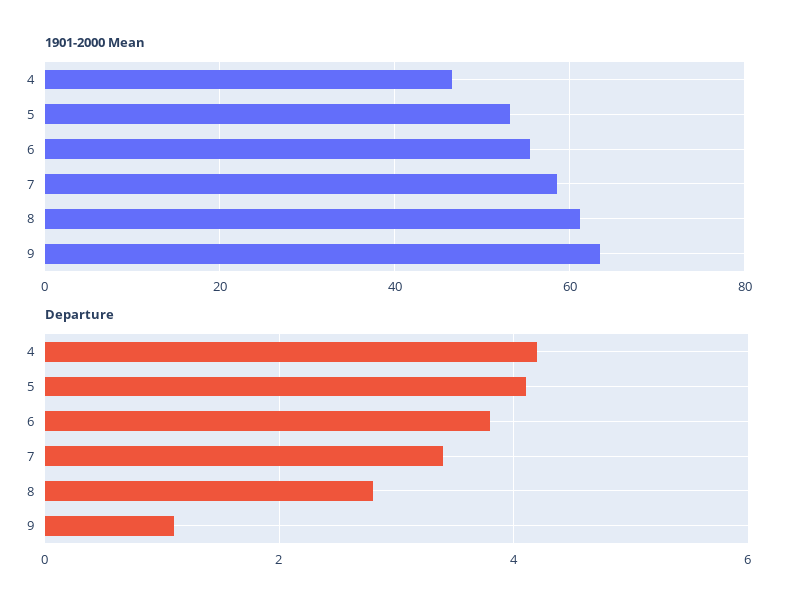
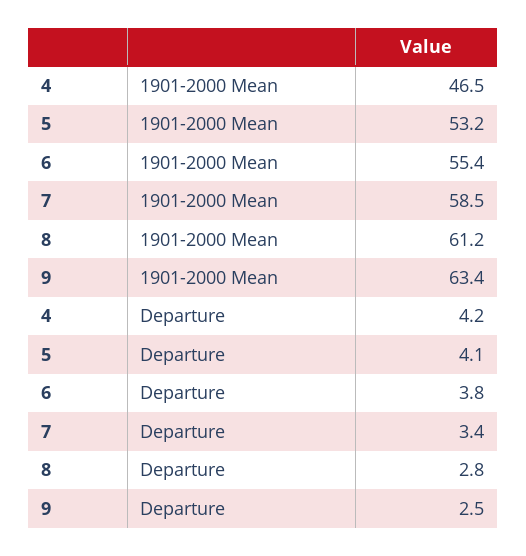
  {
    "1901-2000 Mean": {
      "4": 46.5,
      "5": 53.2,
      "6": 55.4,
      "7": 58.5,
      "8": 61.2,
      "9": 63.4
    },
    "Departure": {
      "4": 4.2,
      "5": 4.1,
      "6": 3.8,
      "7": 3.4,
      "8": 2.8,
-     "9": 1
+     "9": 2.5
    }
  }

